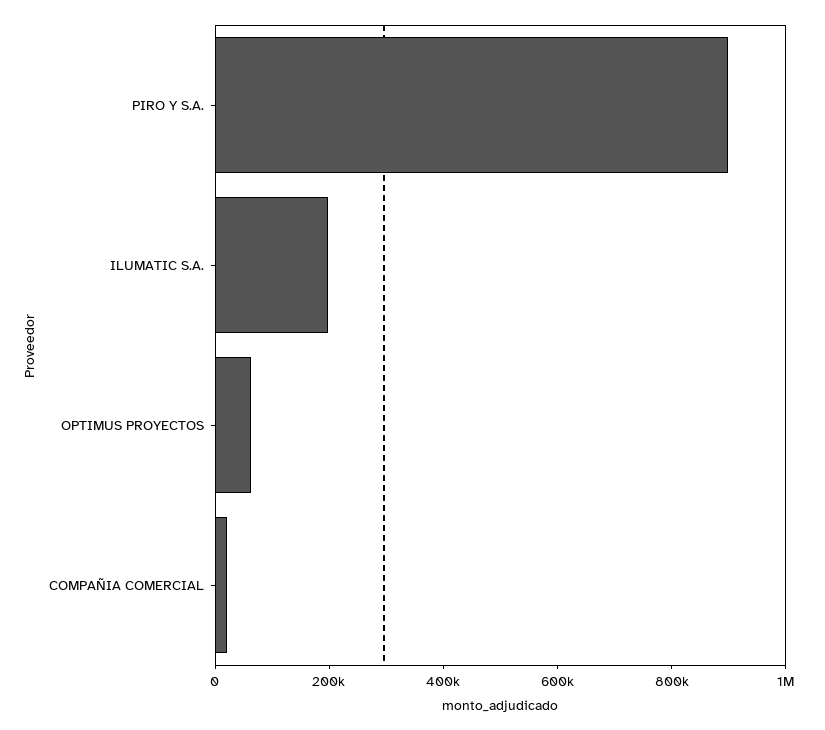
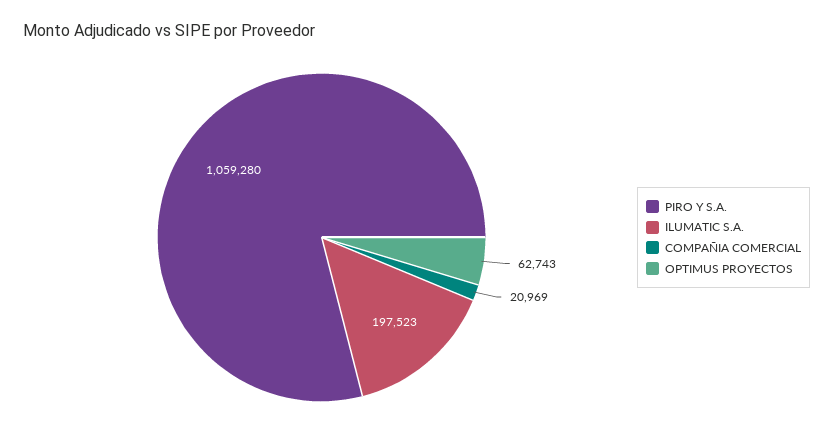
  {
-   "PIRO Y S.A.": 900000,
+   "PIRO Y S.A.": 1059280,
    "ILUMATIC S.A.": 197523,
    "OPTIMUS PROYECTOS": 62743,
    "COMPAÑIA COMERCIAL": 20969
  }

